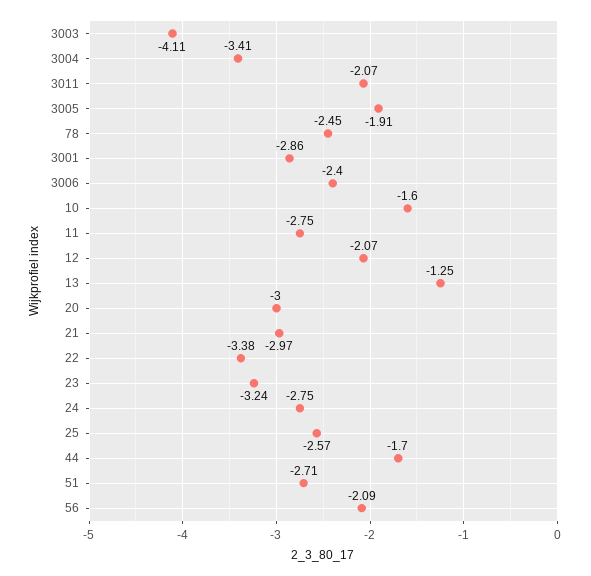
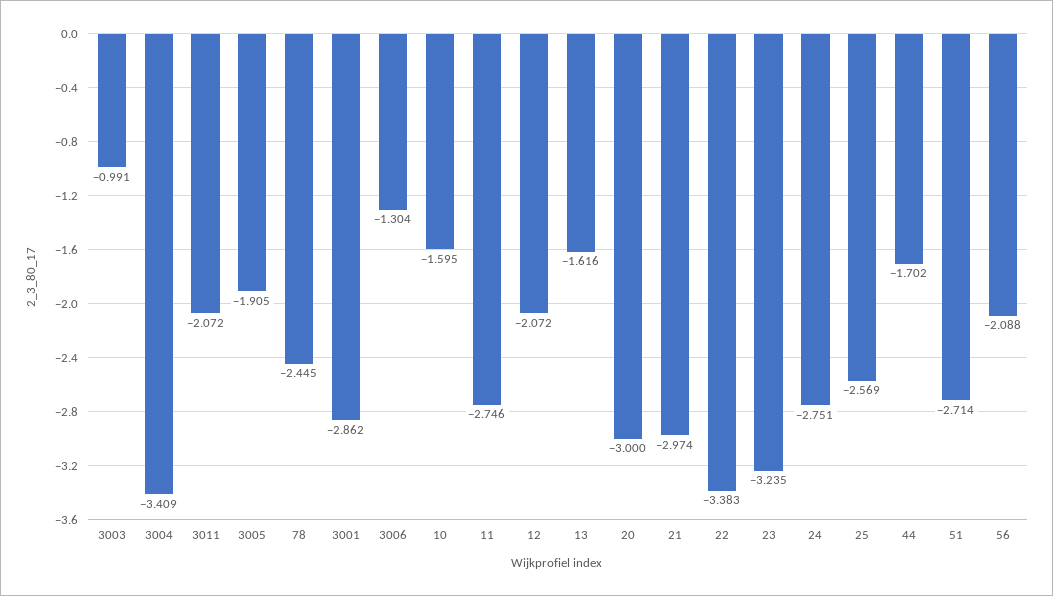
  {
-   "3003": -4.11,
+   "3003": -0.991,
    "3004": -3.409,
    "3011": -2.072,
    "3005": -1.905,
    "78": -2.445,
    "3001": -2.862,
-   "3006": -2.4,
+   "3006": -1.304,
    "10": -1.595,
    "11": -2.746,
    "12": -2.072,
-   "13": -1.25,
+   "13": -1.616,
    "20": -3,
    "21": -2.974,
    "22": -3.383,
    "23": -3.235,
    "24": -2.751,
    "25": -2.569,
    "44": -1.702,
    "51": -2.714,
    "56": -2.088
  }

